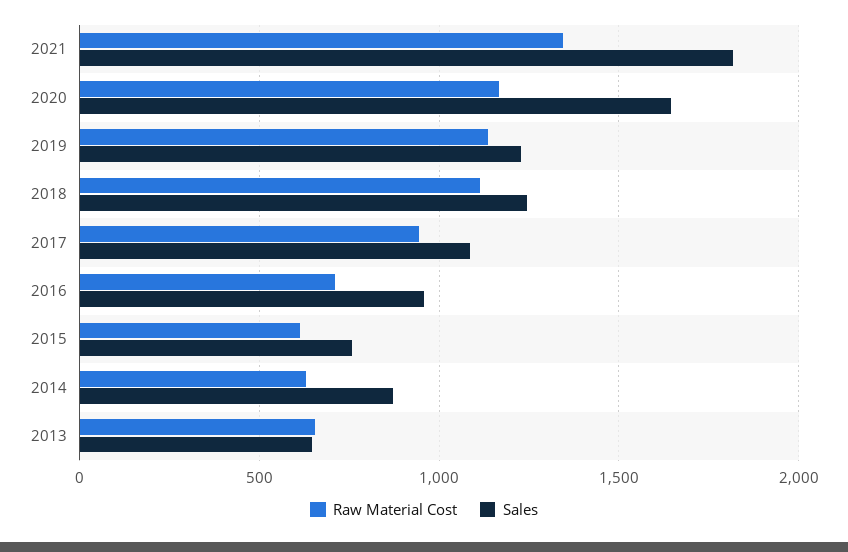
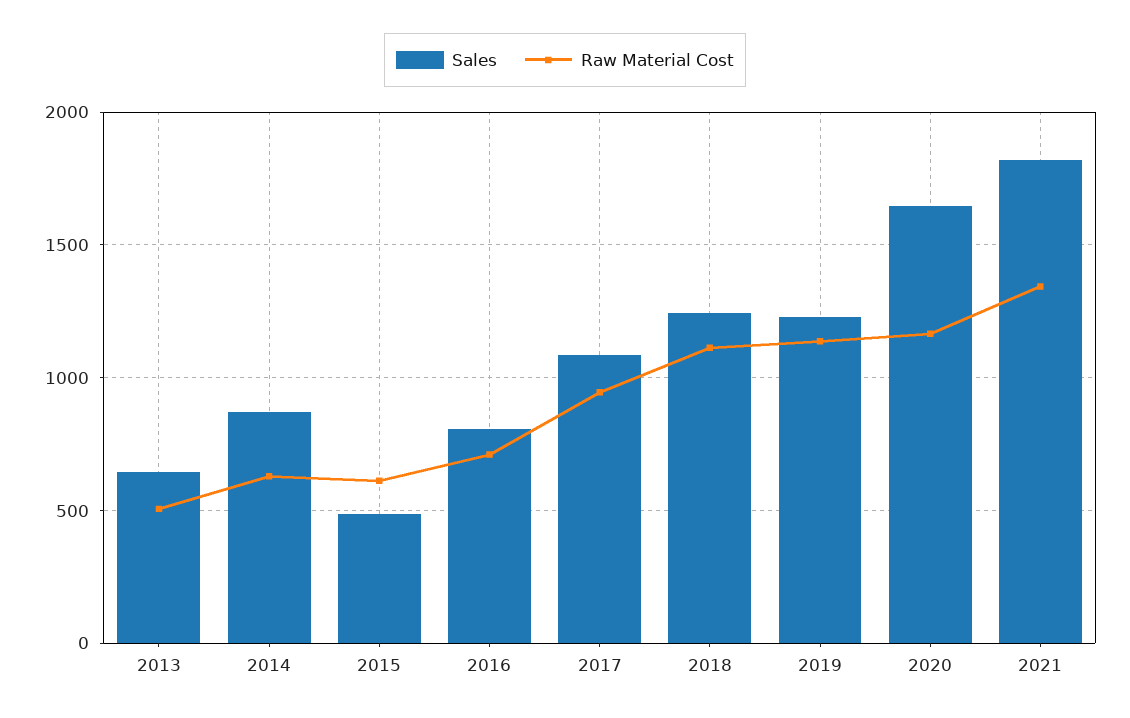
  {
    "Raw Material Cost": {
      "2021": 1350,
      "2020": 1150,
      "2019": 1150,
      "2018": 1100,
      "2017": 950,
      "2016": 700,
      "2015": 600,
      "2014": 650,
-     "2013": 650
+     "2013": 500
    },
    "Sales": {
      "2021": 1800,
      "2020": 1650,
      "2019": 1250,
      "2018": 1250,
      "2017": 1100,
-     "2016": 950,
+     "2016": 800,
-     "2015": 750,
+     "2015": 500,
      "2014": 850,
      "2013": 650
    }
  }

